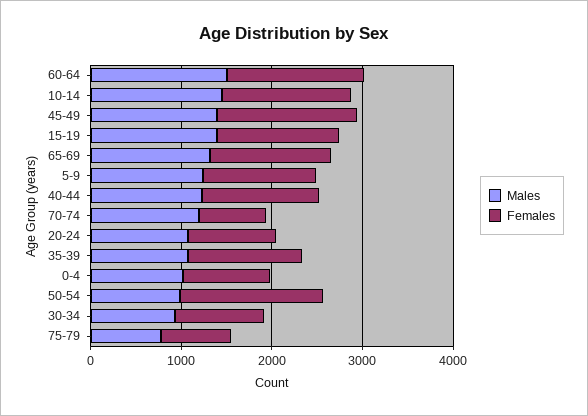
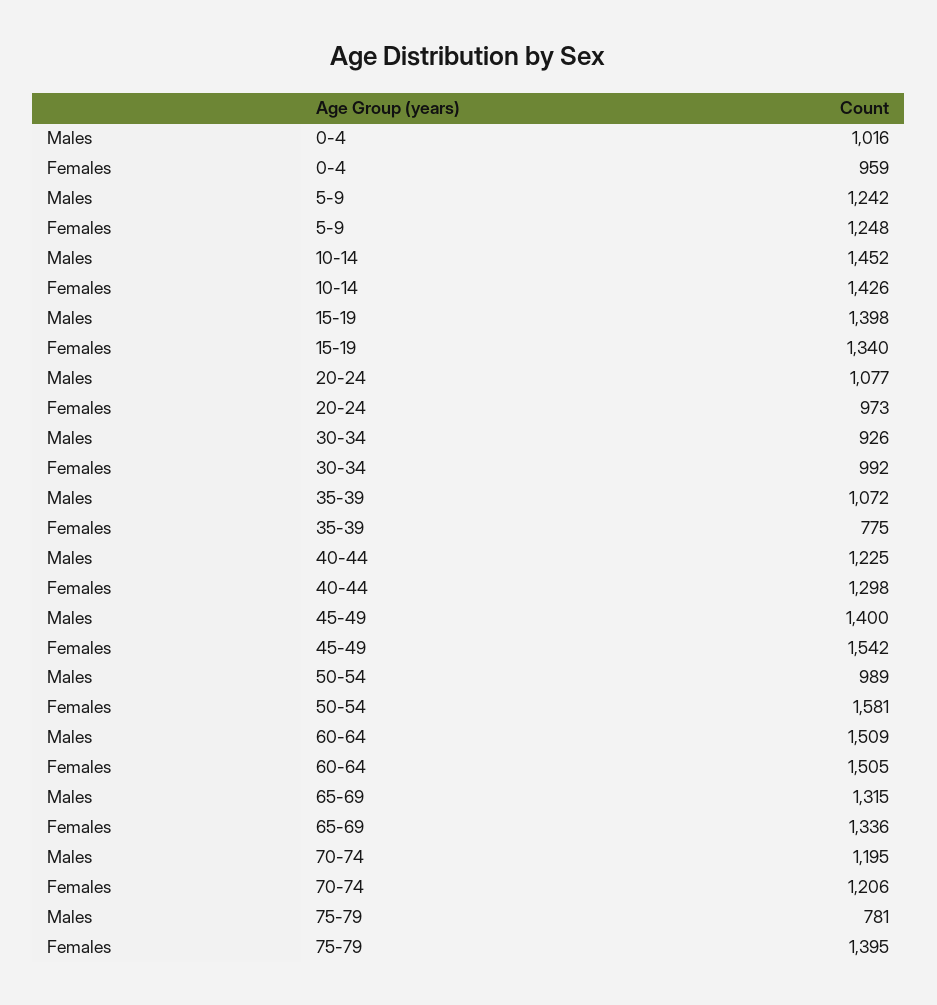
  {
    "Males": {
      "60-64": 1509,
      "10-14": 1452,
      "45-49": 1400,
      "15-19": 1398,
      "65-69": 1315,
      "5-9": 1242,
      "40-44": 1225,
      "70-74": 1195,
      "20-24": 1077,
      "35-39": 1072,
      "0-4": 1016,
      "50-54": 989,
      "30-34": 926,
      "75-79": 781
    },
    "Females": {
      "60-64": 1505,
      "10-14": 1426,
      "45-49": 1542,
      "15-19": 1340,
      "65-69": 1336,
      "5-9": 1248,
      "40-44": 1298,
-     "70-74": 800,
+     "70-74": 1206,
      "20-24": 973,
-     "35-39": 1200,
+     "35-39": 775,
      "0-4": 959,
      "50-54": 1581,
      "30-34": 992,
-     "75-79": 800
+     "75-79": 1395
    }
  }

